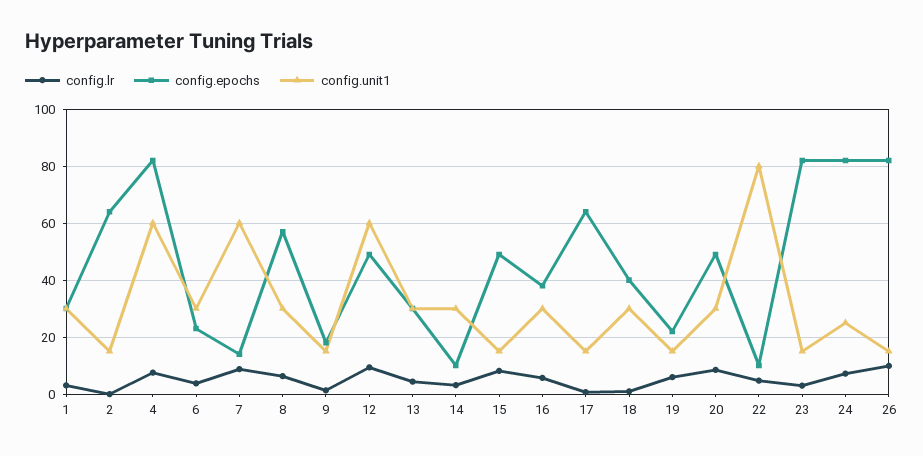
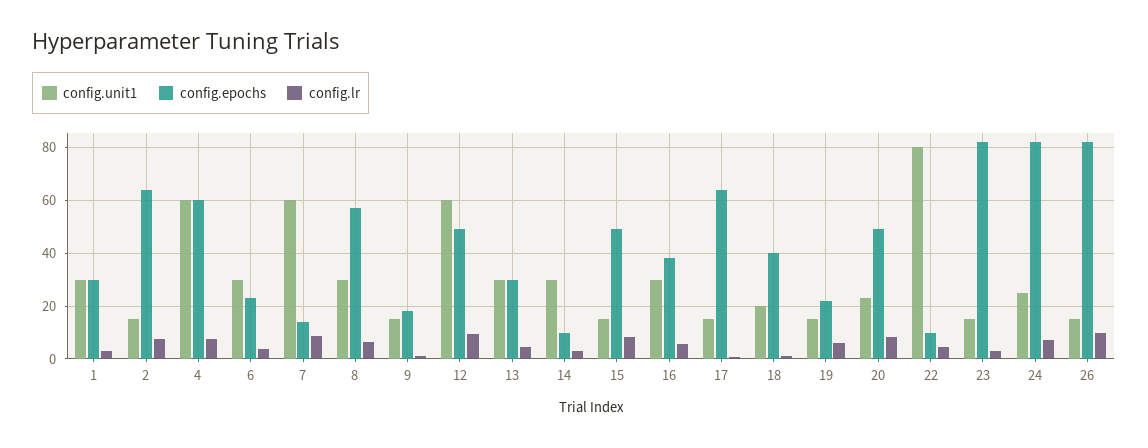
  {
    "config.lr": {
      "1": 2.5,
-     "2": 0,
+     "2": 7.5,
      "4": 7.5,
      "6": 5,
      "7": 10,
      "8": 7.5,
      "9": 2.5,
      "12": 10,
      "13": 5,
      "14": 2.5,
      "15": 7.5,
      "16": 5,
      "17": 0,
      "18": 0,
      "19": 5,
      "20": 7.5,
      "22": 5,
      "23": 2.5,
      "24": 7.5,
      "26": 10
    },
    "config.epochs": {
      "1": 30,
      "2": 65,
-     "4": 82.5,
+     "4": 60,
      "6": 22.5,
      "7": 15,
      "8": 57.5,
      "9": 17.5,
      "12": 50,
      "13": 30,
      "14": 10,
      "15": 50,
      "16": 37.5,
      "17": 65,
      "18": 40,
      "19": 22.5,
      "20": 50,
      "22": 10,
      "23": 82.5,
      "24": 82.5,
      "26": 82.5
    },
    "config.unit1": {
      "1": 30,
      "2": 15,
      "4": 60,
      "6": 30,
      "7": 60,
      "8": 30,
      "9": 15,
      "12": 60,
      "13": 30,
      "14": 30,
      "15": 15,
      "16": 30,
      "17": 15,
-     "18": 30,
+     "18": 20,
      "19": 15,
-     "20": 30,
+     "20": 22.5,
      "22": 80,
      "23": 15,
      "24": 25,
      "26": 15
    }
  }

